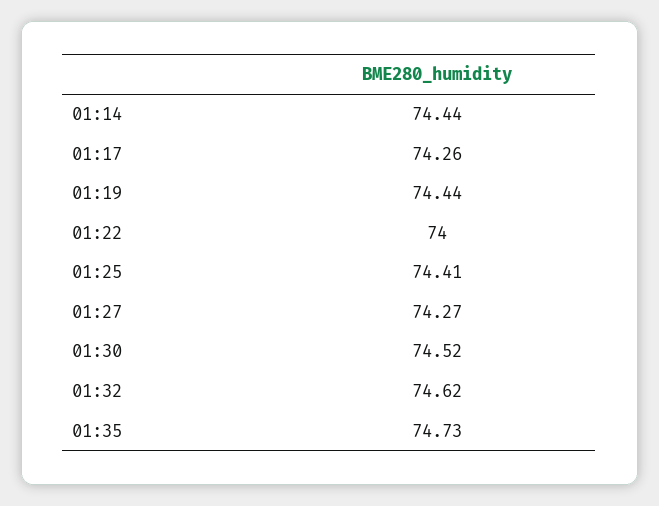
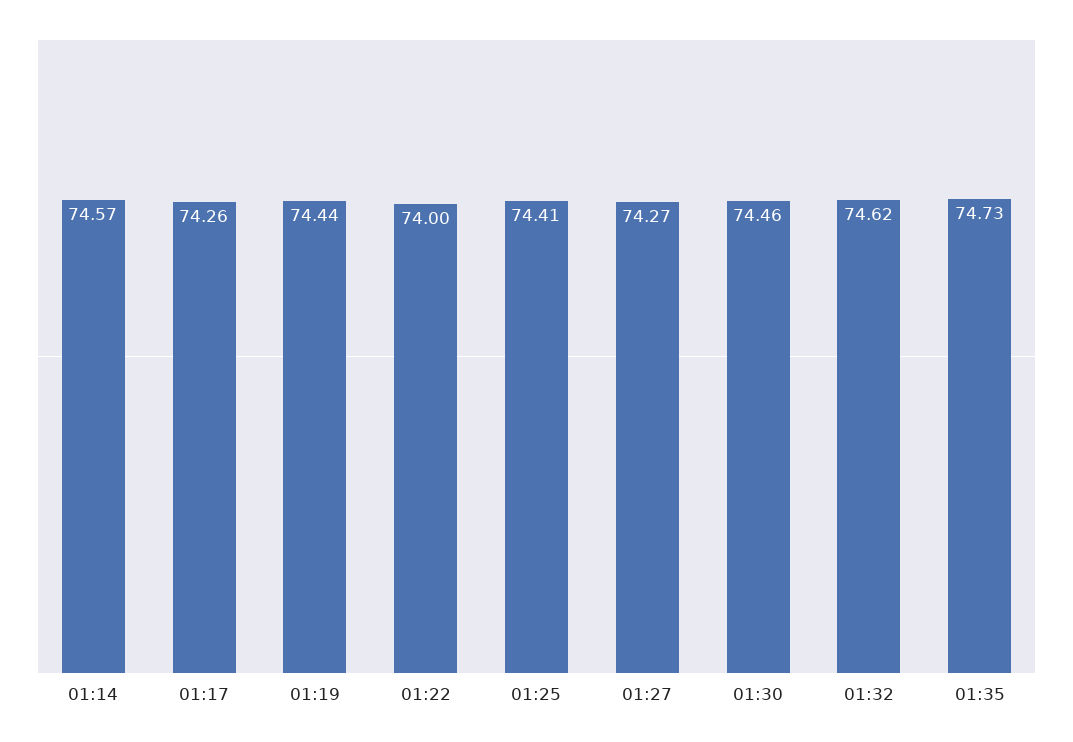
  {
-   "01:14": 74.44,
+   "01:14": 74.57,
    "01:17": 74.26,
    "01:19": 74.44,
    "01:22": 74,
    "01:25": 74.41,
    "01:27": 74.27,
-   "01:30": 74.52,
+   "01:30": 74.46,
    "01:32": 74.62,
    "01:35": 74.73
  }

